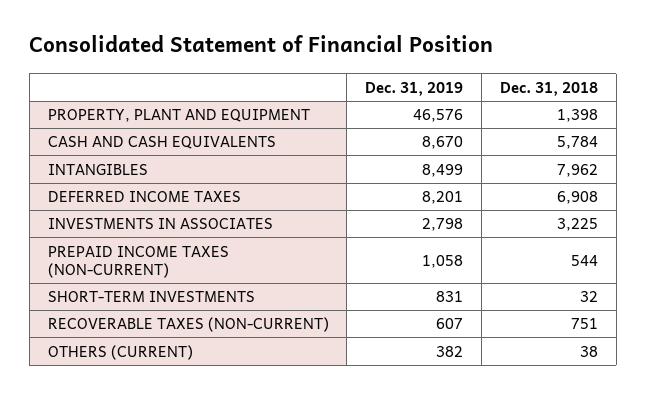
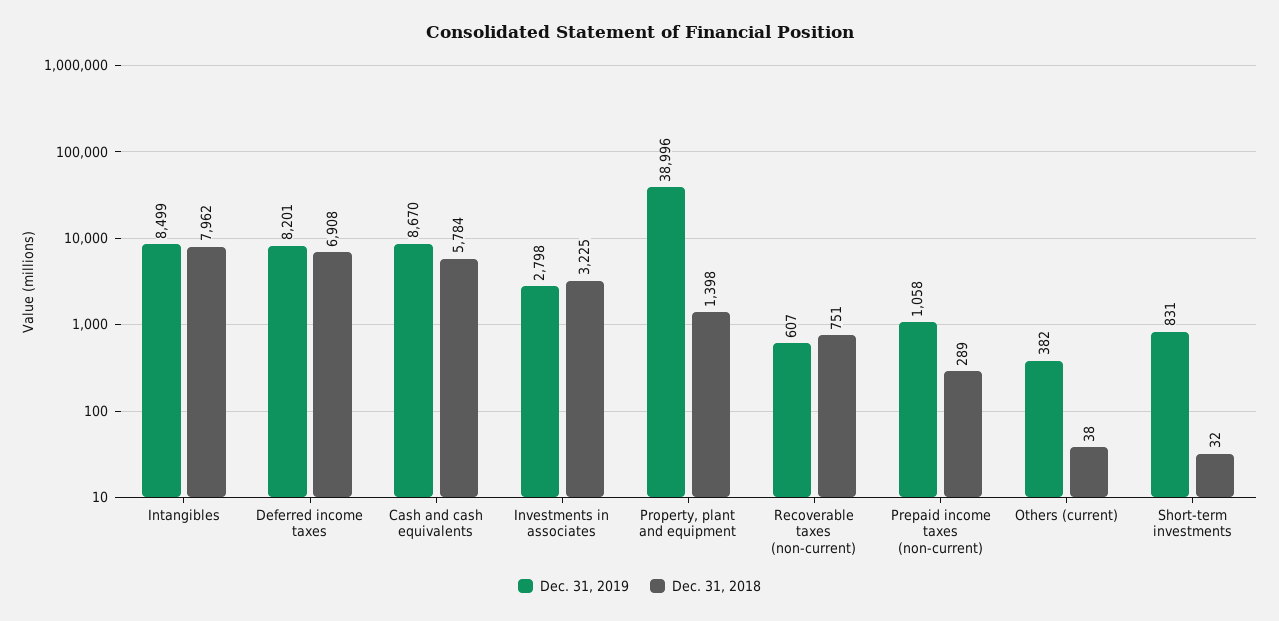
  {
    "Dec. 31, 2019": {
-     "PROPERTY, PLANT AND EQUIPMENT": 46576,
+     "PROPERTY, PLANT AND EQUIPMENT": 38996,
      "CASH AND CASH EQUIVALENTS": 8670,
      "INTANGIBLES": 8499,
      "DEFERRED INCOME TAXES": 8201,
      "INVESTMENTS IN ASSOCIATES": 2798,
      "PREPAID INCOME TAXES (NON-CURRENT)": 1058,
      "SHORT-TERM INVESTMENTS": 831,
      "RECOVERABLE TAXES (NON-CURRENT)": 607,
      "OTHERS (CURRENT)": 382
    },
    "Dec. 31, 2018": {
      "PROPERTY, PLANT AND EQUIPMENT": 1398,
      "CASH AND CASH EQUIVALENTS": 5784,
      "INTANGIBLES": 7962,
      "DEFERRED INCOME TAXES": 6908,
      "INVESTMENTS IN ASSOCIATES": 3225,
-     "PREPAID INCOME TAXES (NON-CURRENT)": 544,
+     "PREPAID INCOME TAXES (NON-CURRENT)": 289,
      "SHORT-TERM INVESTMENTS": 32,
      "RECOVERABLE TAXES (NON-CURRENT)": 751,
      "OTHERS (CURRENT)": 38
    }
  }

